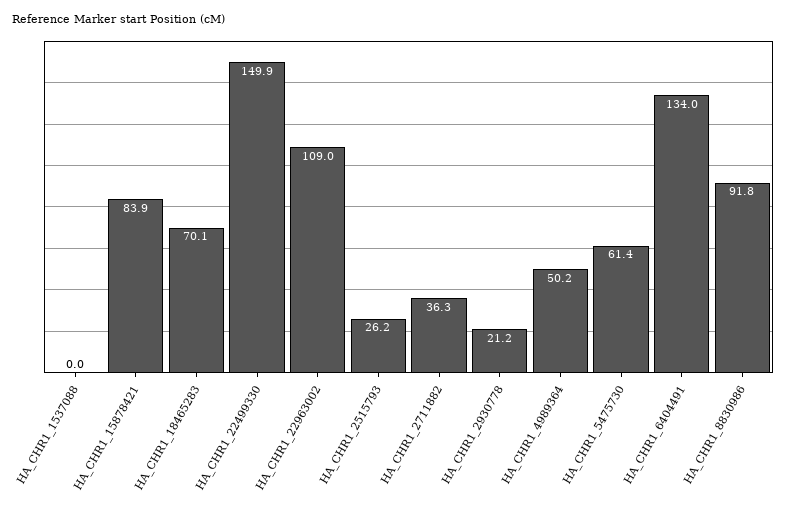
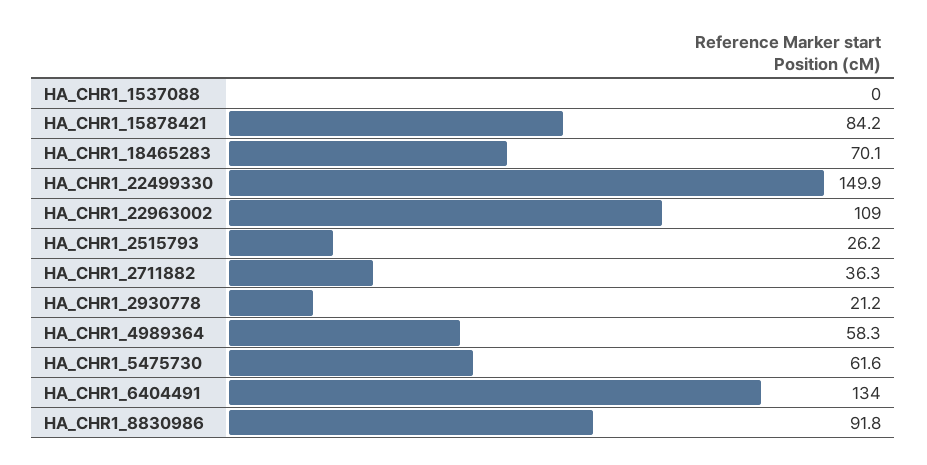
  {
    "HA_CHR1_1537088": 0,
-   "HA_CHR1_15878421": 83.9,
+   "HA_CHR1_15878421": 84.2,
    "HA_CHR1_18465283": 70.1,
    "HA_CHR1_22499330": 149.9,
    "HA_CHR1_22963002": 109,
    "HA_CHR1_2515793": 26.2,
    "HA_CHR1_2711882": 36.3,
    "HA_CHR1_2930778": 21.2,
-   "HA_CHR1_4989364": 50.2,
+   "HA_CHR1_4989364": 58.3,
-   "HA_CHR1_5475730": 61.4,
+   "HA_CHR1_5475730": 61.6,
    "HA_CHR1_6404491": 134,
    "HA_CHR1_8830986": 91.8
  }

